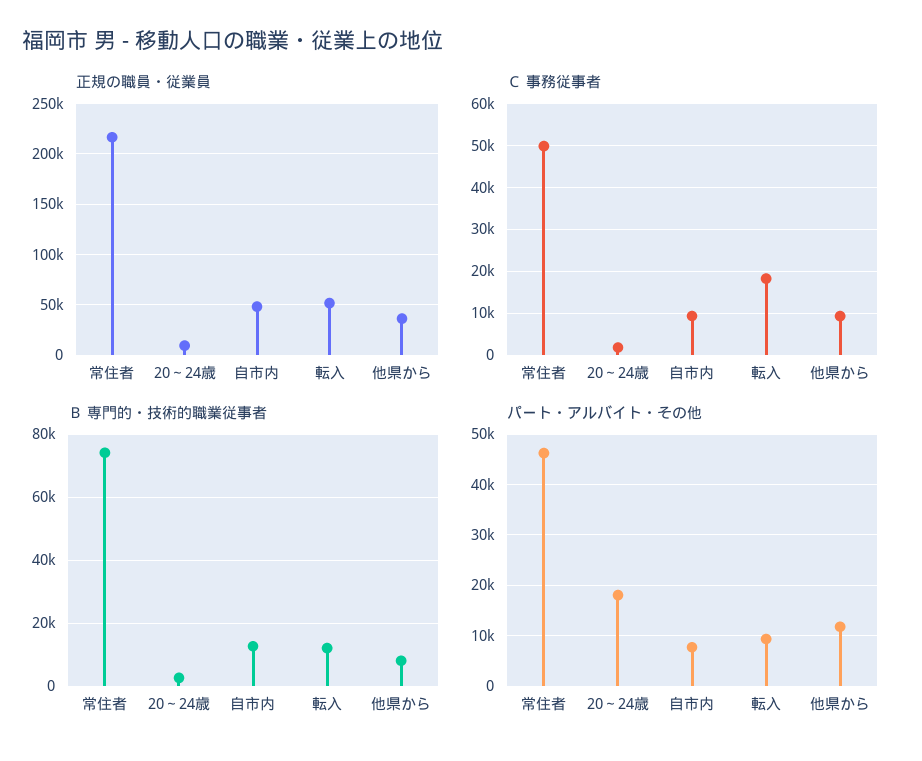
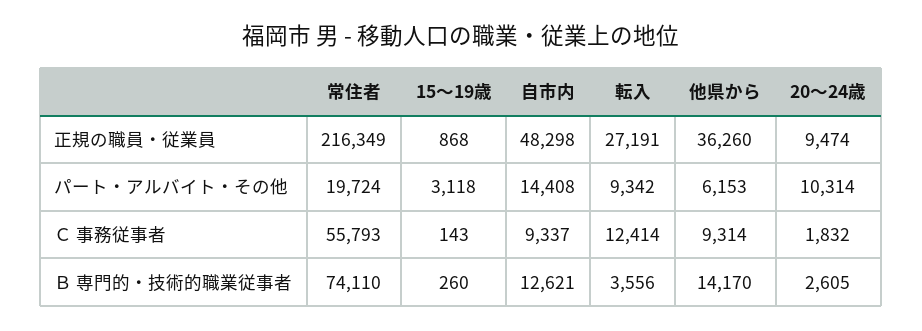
  {
    "正規の職員・従業員": {
      "常住者": 216349,
      "20～24歳": 9474,
      "自市内": 48298,
-     "転入": 50000,
+     "転入": 27191,
-     "他県から": 36260
+     "他県から": 36260,
+     "15～19歳": 868
    },
    "Ｃ 事務従事者": {
-     "常住者": 50000,
+     "常住者": 55793,
      "20～24歳": 1832,
      "自市内": 9337,
-     "転入": 18000,
+     "転入": 12414,
-     "他県から": 9314
+     "他県から": 9314,
+     "15～19歳": 143
    },
    "Ｂ 専門的・技術的職業従事者": {
      "常住者": 74110,
      "20～24歳": 2605,
      "自市内": 12621,
-     "転入": 12000,
+     "転入": 3556,
-     "他県から": 8000
+     "他県から": 14170,
+     "15～19歳": 260
    },
    "パート・アルバイト・その他": {
-     "常住者": 46000,
+     "常住者": 19724,
-     "20～24歳": 18000,
+     "20～24歳": 10314,
-     "自市内": 8000,
+     "自市内": 14408,
      "転入": 9342,
-     "他県から": 12000
+     "他県から": 6153,
+     "15～19歳": 3118
    }
  }

